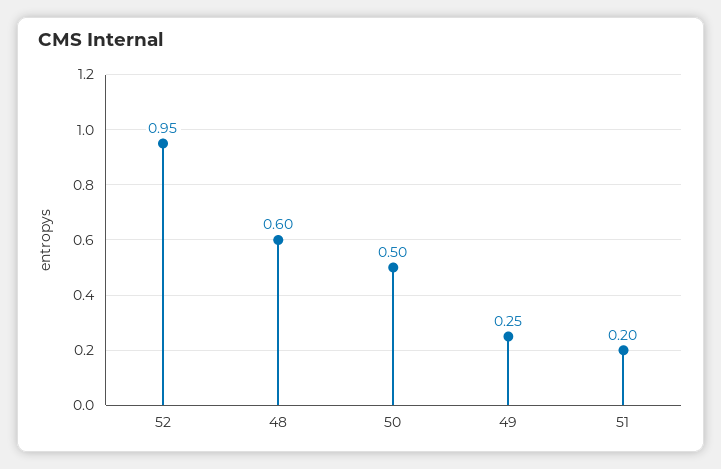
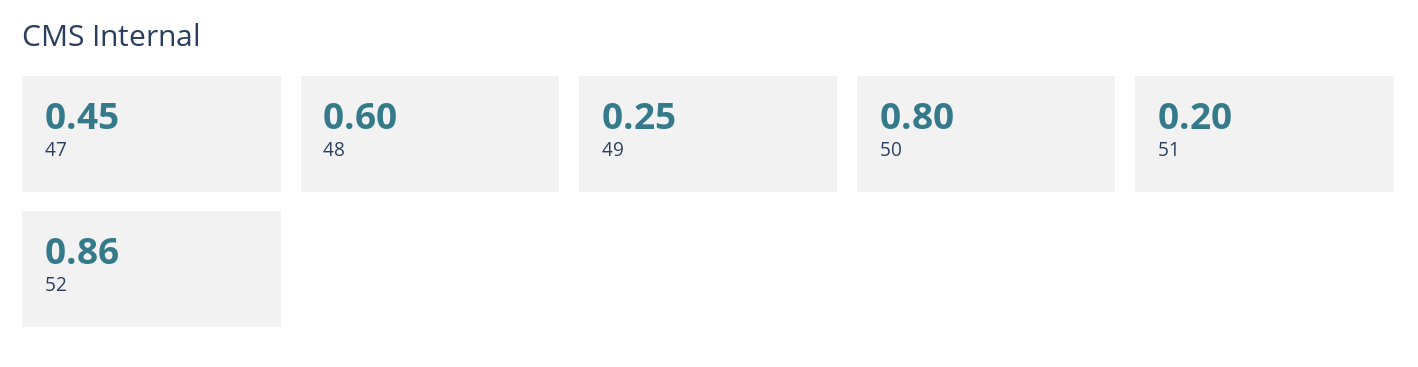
  {
-   "52": 0.95,
+   "52": 0.86,
    "48": 0.6,
-   "50": 0.5,
+   "50": 0.8,
    "49": 0.25,
-   "51": 0.2
+   "51": 0.2,
+   "47": 0.45
  }

